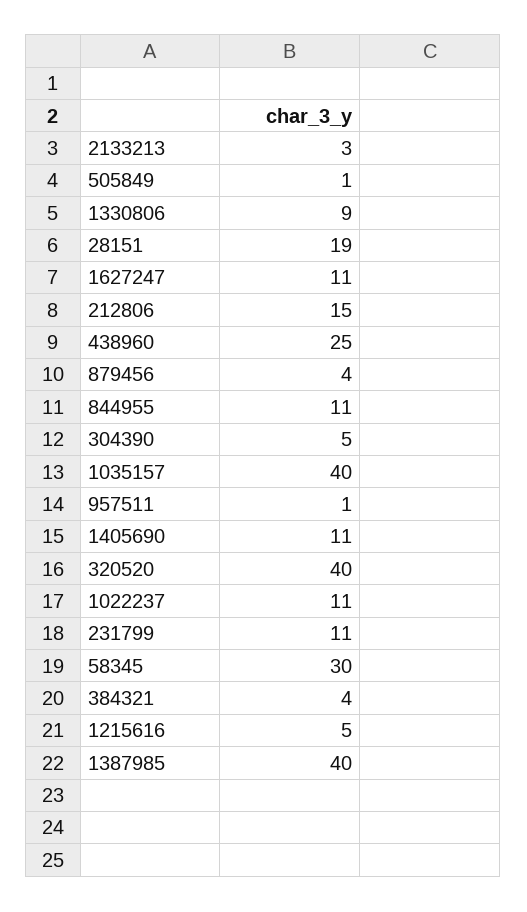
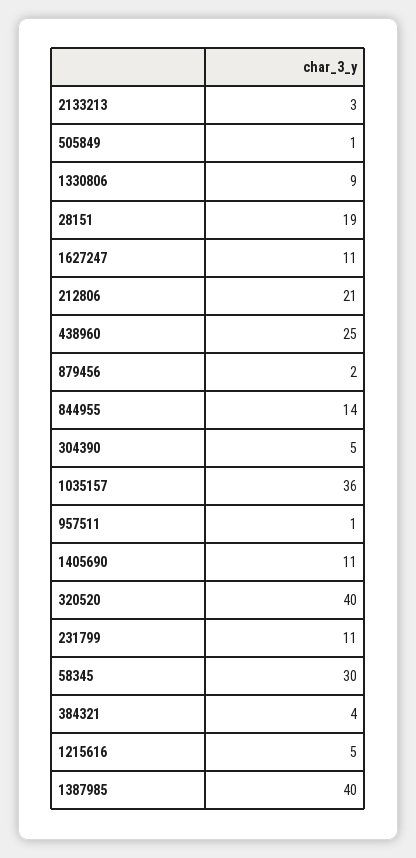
  {
    "2133213": 3,
    "505849": 1,
    "1330806": 9,
    "28151": 19,
    "1627247": 11,
-   "212806": 15,
+   "212806": 21,
    "438960": 25,
-   "879456": 4,
+   "879456": 2,
-   "844955": 11,
+   "844955": 14,
    "304390": 5,
-   "1035157": 40,
+   "1035157": 36,
    "957511": 1,
    "1405690": 11,
    "320520": 40,
-   "1022237": 11,
    "231799": 11,
    "58345": 30,
    "384321": 4,
    "1215616": 5,
    "1387985": 40
  }

